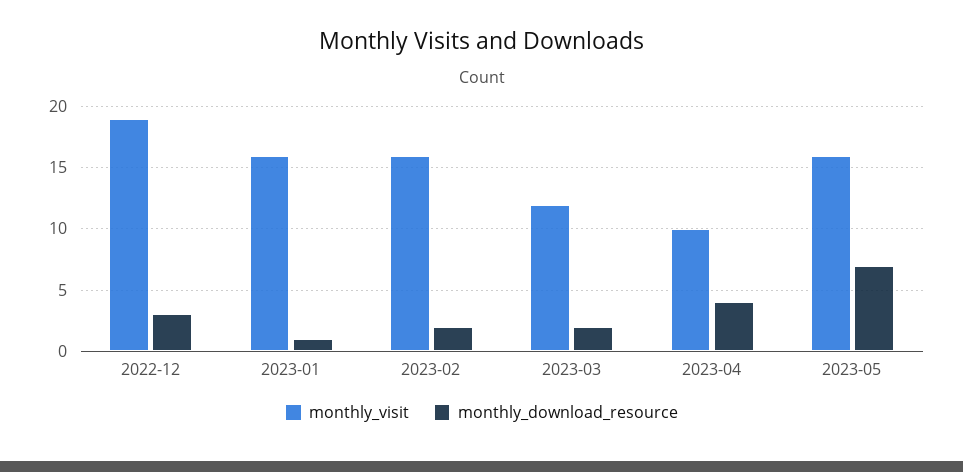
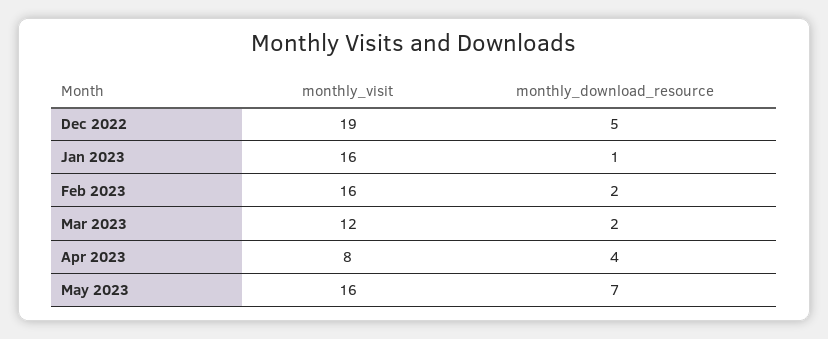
  {
    "monthly_visit": {
      "2022-12": 19,
      "2023-01": 16,
      "2023-02": 16,
      "2023-03": 12,
-     "2023-04": 10,
+     "2023-04": 8,
      "2023-05": 16
    },
    "monthly_download_resource": {
-     "2022-12": 3,
+     "2022-12": 5,
      "2023-01": 1,
      "2023-02": 2,
      "2023-03": 2,
      "2023-04": 4,
      "2023-05": 7
    }
  }

